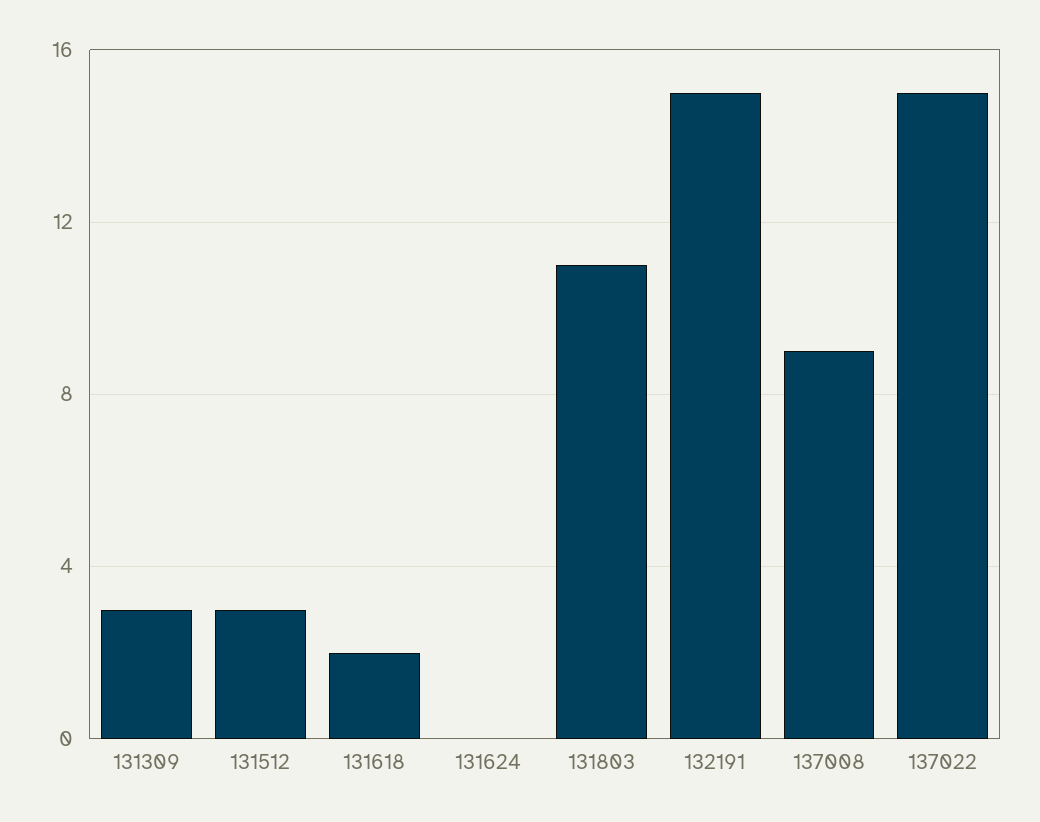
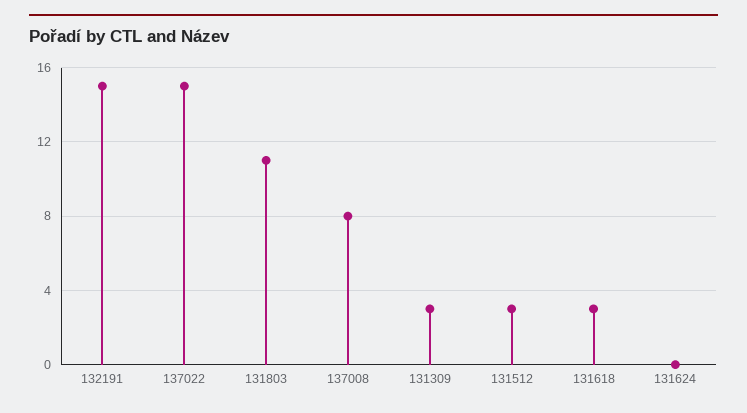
  {
    "131309": 3,
    "131512": 3,
-   "131618": 2,
+   "131618": 3,
    "131624": 0,
    "131803": 11,
    "132191": 15,
-   "137008": 9,
+   "137008": 8,
    "137022": 15
  }

